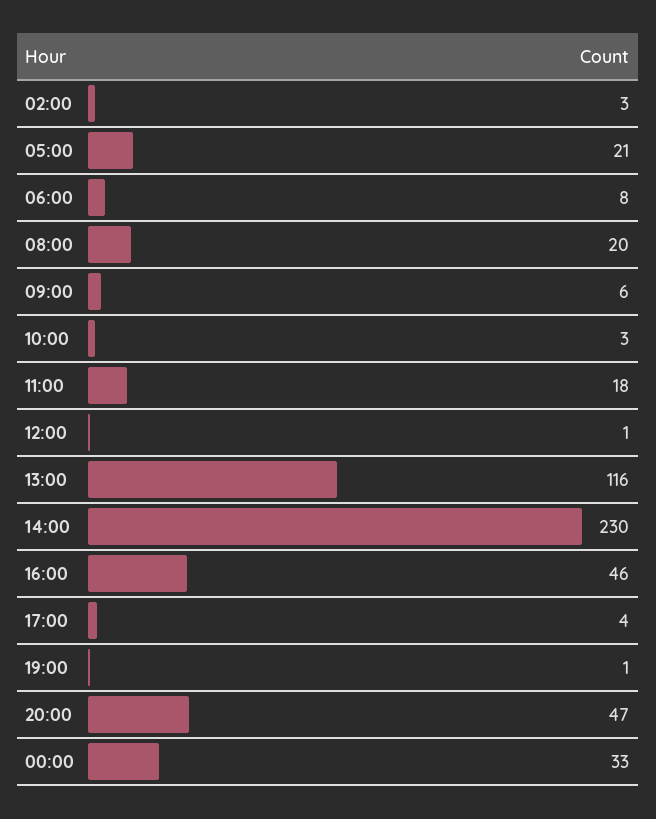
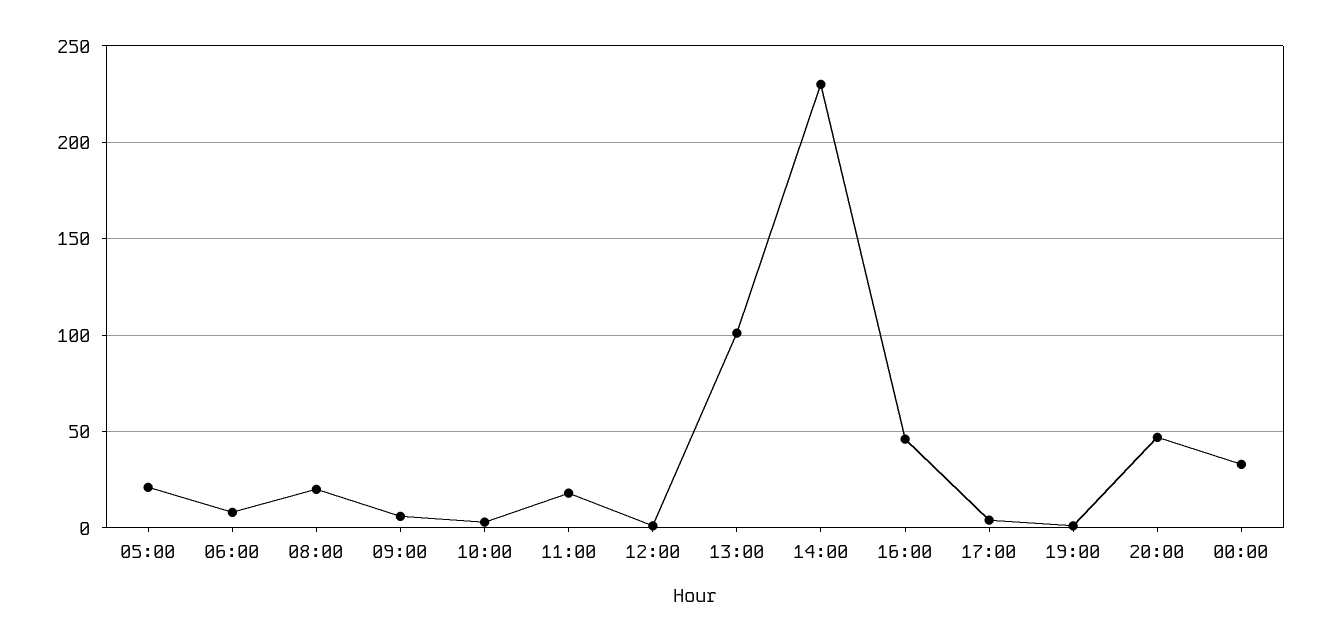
  {
-   "02:00": 3,
    "05:00": 21,
    "06:00": 8,
    "08:00": 20,
    "09:00": 6,
    "10:00": 3,
    "11:00": 18,
    "12:00": 1,
-   "13:00": 116,
+   "13:00": 100,
    "14:00": 230,
    "16:00": 46,
    "17:00": 4,
    "19:00": 1,
    "20:00": 47,
    "00:00": 33
  }

